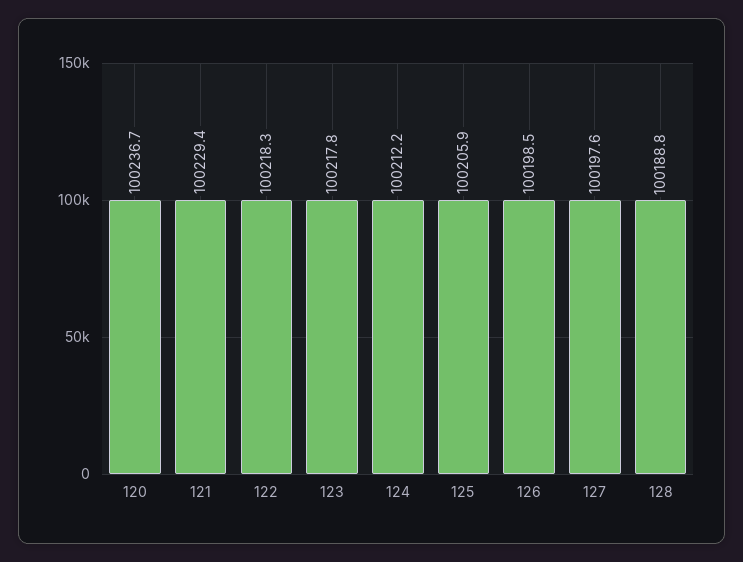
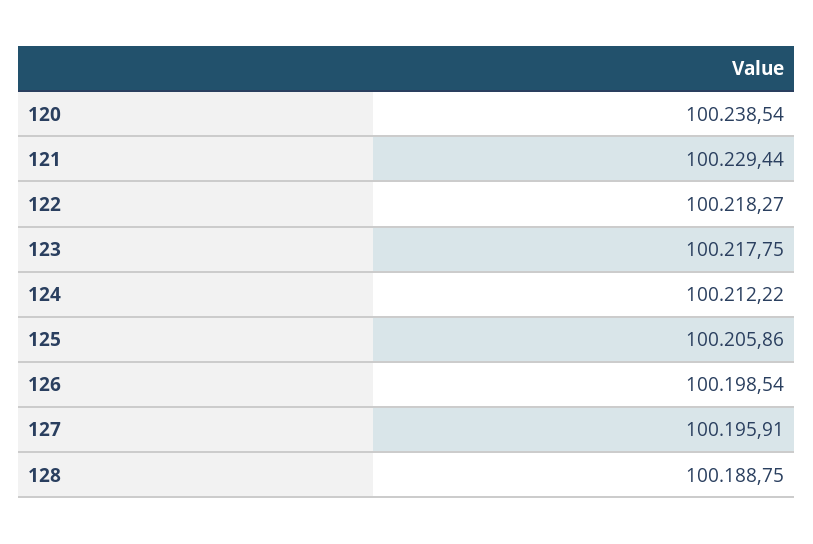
  {
-   "120": 100236.7,
+   "120": 100238.54,
    "121": 100229.44,
    "122": 100218.27,
    "123": 100217.75,
    "124": 100212.22,
    "125": 100205.86,
    "126": 100198.54,
-   "127": 100197.6,
+   "127": 100195.91,
    "128": 100188.75
  }

